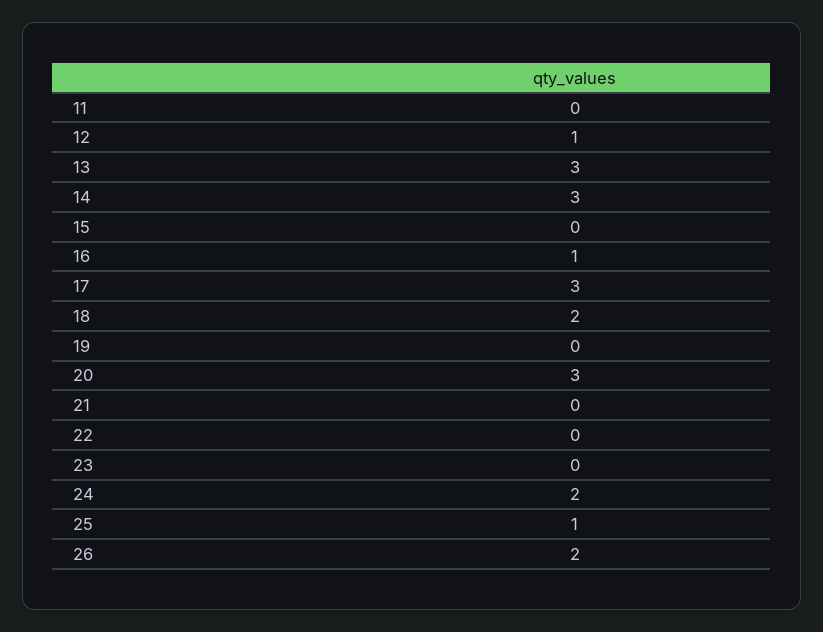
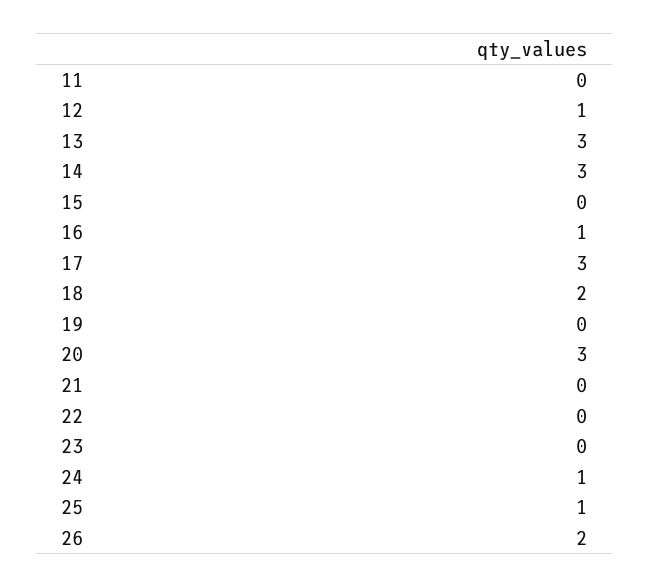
  {
    "11": 0,
    "12": 1,
    "13": 3,
    "14": 3,
    "15": 0,
    "16": 1,
    "17": 3,
    "18": 2,
    "19": 0,
    "20": 3,
    "21": 0,
    "22": 0,
    "23": 0,
-   "24": 2,
+   "24": 1,
    "25": 1,
    "26": 2
  }

